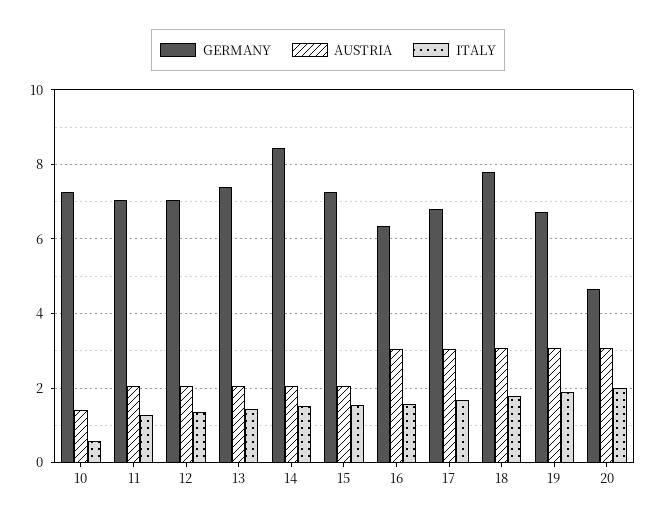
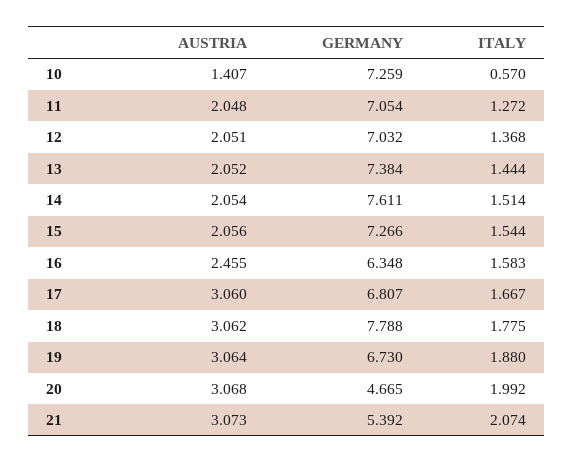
  {
    "GERMANY": {
      "10": 7.259,
      "11": 7.054,
      "12": 7.032,
      "13": 7.384,
-     "14": 8.4,
+     "14": 7.611,
      "15": 7.266,
      "16": 6.348,
      "17": 6.807,
      "18": 7.788,
      "19": 6.73,
-     "20": 4.665
+     "20": 4.665,
+     "21": 5.392
    },
    "AUSTRIA": {
      "10": 1.407,
      "11": 2.048,
      "12": 2.051,
      "13": 2.052,
      "14": 2.054,
      "15": 2.056,
-     "16": 3,
+     "16": 2.455,
      "17": 3.06,
      "18": 3.062,
      "19": 3.064,
-     "20": 3.068
+     "20": 3.068,
+     "21": 3.073
    },
    "ITALY": {
      "10": 0.57,
      "11": 1.272,
      "12": 1.368,
      "13": 1.444,
      "14": 1.514,
      "15": 1.544,
      "16": 1.583,
      "17": 1.667,
      "18": 1.775,
      "19": 1.88,
-     "20": 1.992
+     "20": 1.992,
+     "21": 2.074
    }
  }

